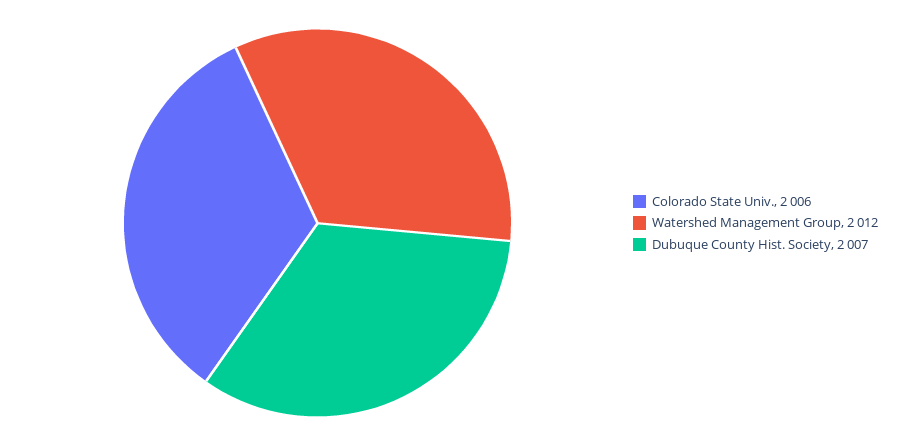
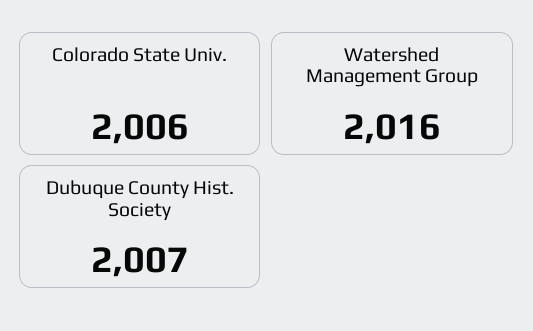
  {
    "Colorado State Univ.": 2006,
-   "Watershed Management Group": 2012,
+   "Watershed Management Group": 2016,
    "Dubuque County Hist. Society": 2007
  }

